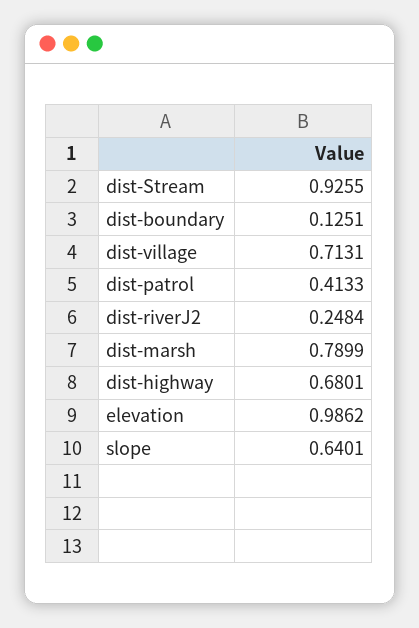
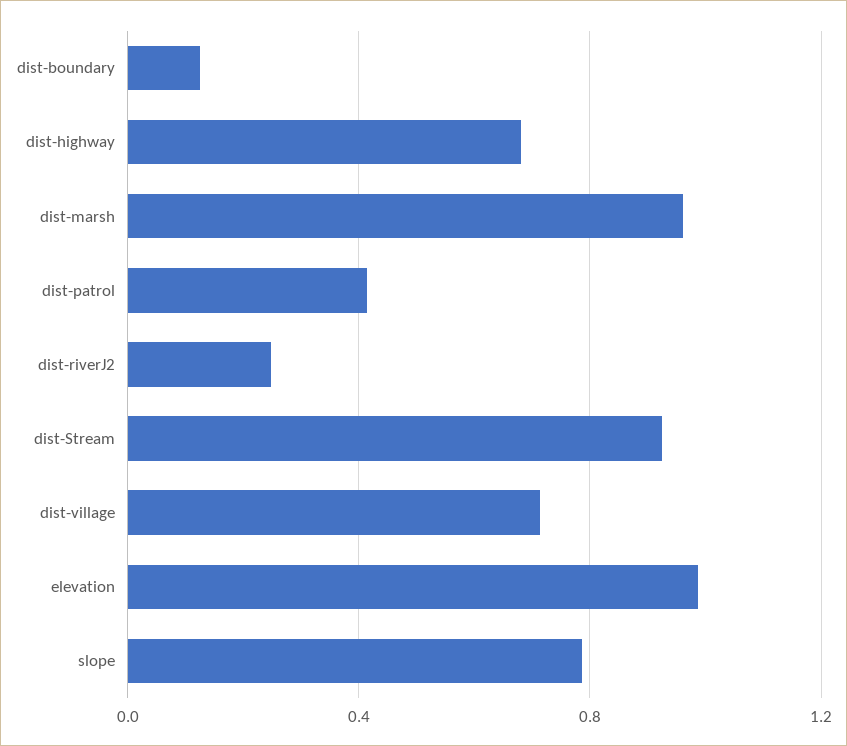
  {
    "dist-Stream": 0.9255,
    "dist-boundary": 0.1251,
    "dist-village": 0.7131,
    "dist-patrol": 0.4133,
    "dist-riverJ2": 0.2484,
-   "dist-marsh": 0.7899,
+   "dist-marsh": 0.95,
    "dist-highway": 0.6801,
    "elevation": 0.9862,
-   "slope": 0.6401
+   "slope": 0.8
  }

